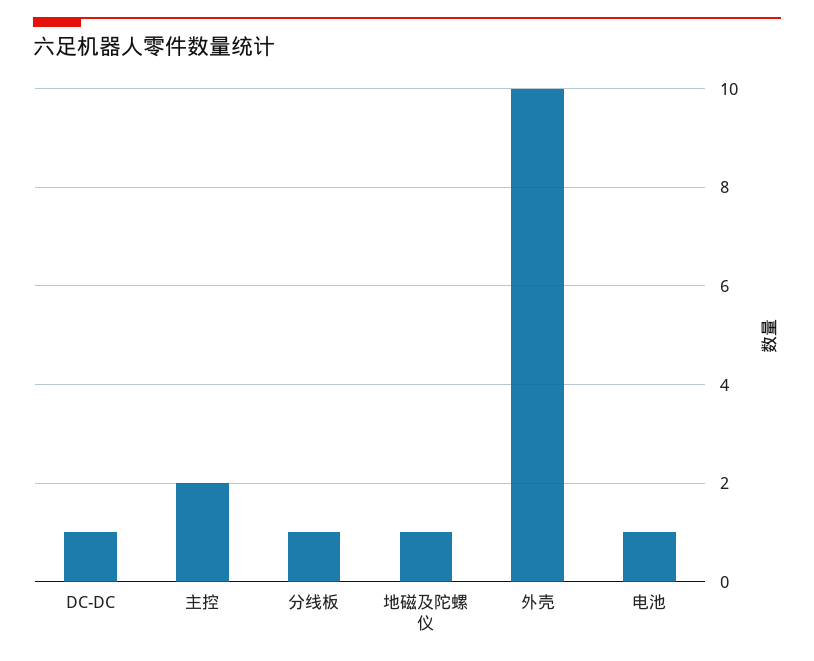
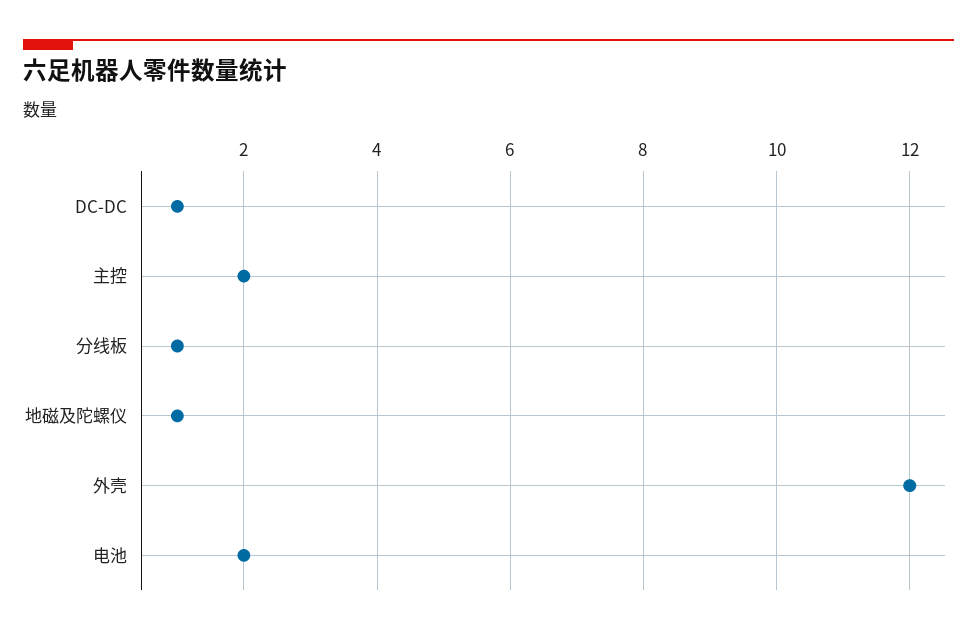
  {
    "DC-DC": 1,
    "主控": 2,
    "分线板": 1,
    "地磁及陀螺仪": 1,
-   "外壳": 10,
+   "外壳": 12,
-   "电池": 1
+   "电池": 2
  }

